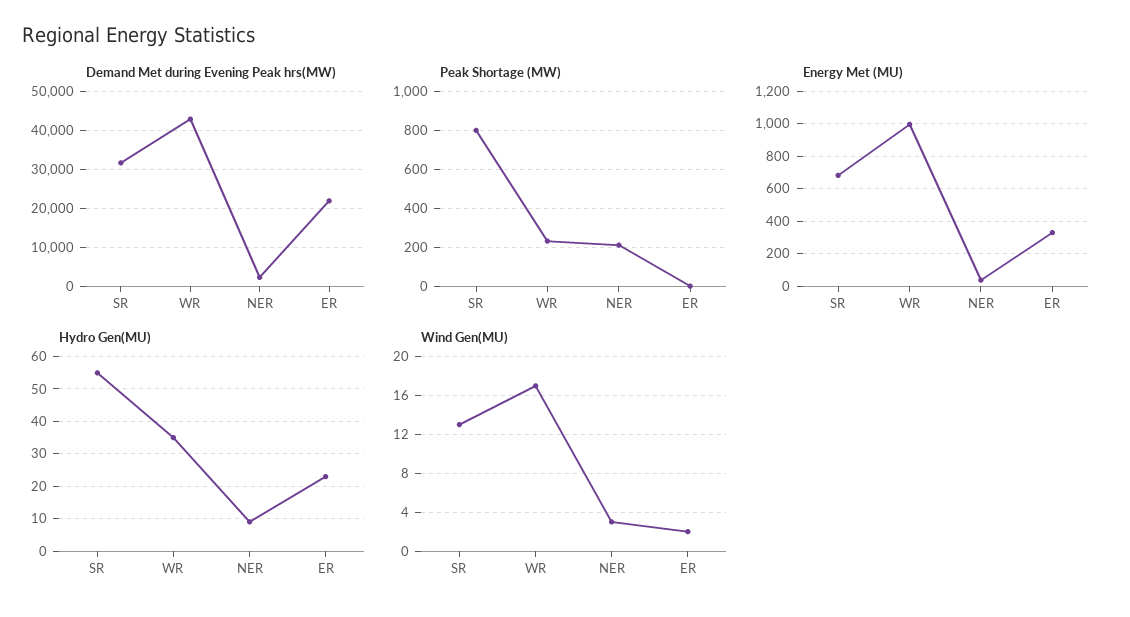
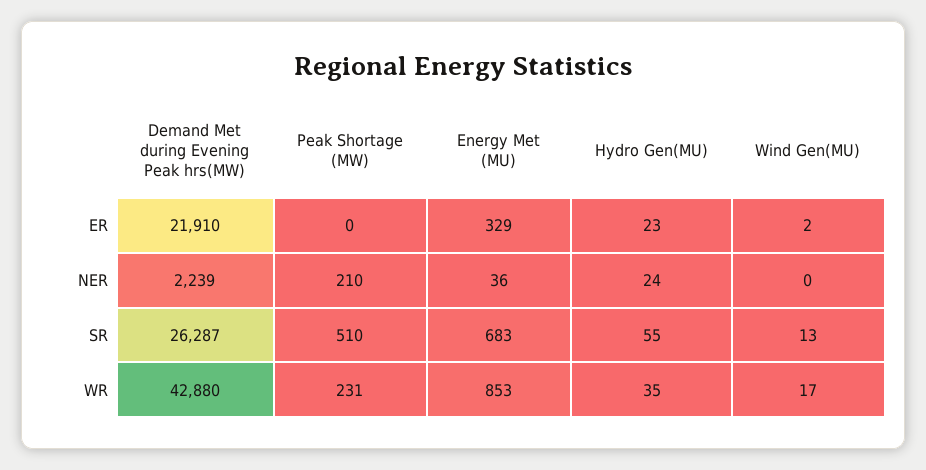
  {
    "Demand Met during Evening Peak hrs(MW)": {
-     "SR": 32000,
+     "SR": 26287,
      "WR": 42880,
      "NER": 2239,
      "ER": 21910
    },
    "Peak Shortage (MW)": {
-     "SR": 800,
+     "SR": 510,
      "WR": 231,
      "NER": 210,
      "ER": 0
    },
    "Energy Met (MU)": {
      "SR": 683,
-     "WR": 1000,
+     "WR": 853,
      "NER": 36,
      "ER": 329
    },
    "Hydro Gen(MU)": {
      "SR": 55,
      "WR": 35,
-     "NER": 10,
+     "NER": 24,
      "ER": 23
    },
    "Wind Gen(MU)": {
      "SR": 13,
      "WR": 17,
-     "NER": 3,
+     "NER": 0,
      "ER": 2
    }
  }

